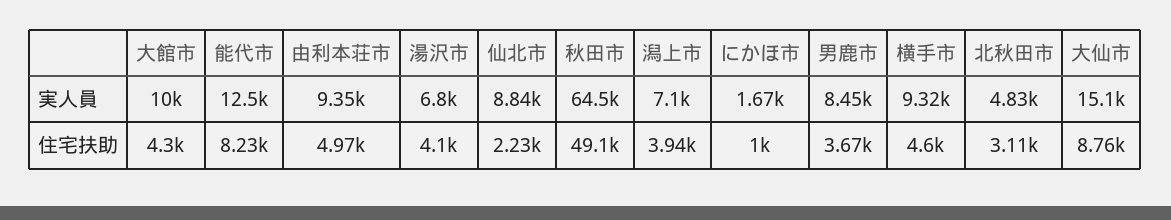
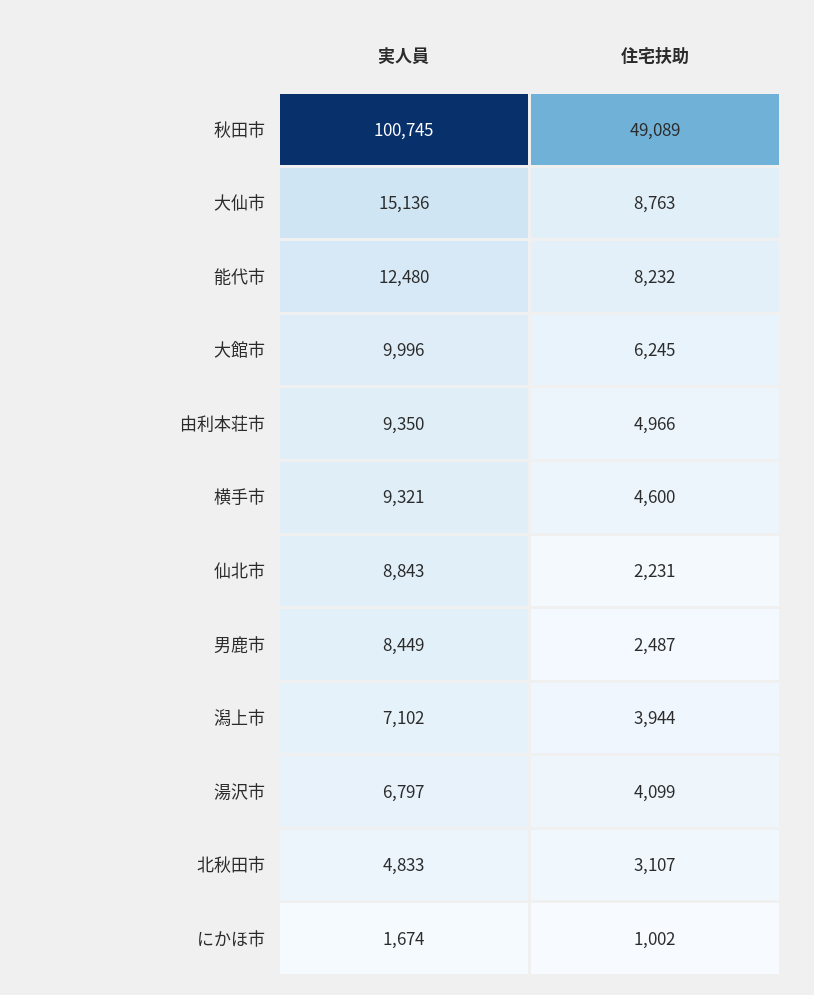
  {
    "大館市": {
      "実人員": 9996,
-     "住宅扶助": 4300
+     "住宅扶助": 6245
    },
    "能代市": {
      "実人員": 12480,
      "住宅扶助": 8232
    },
    "由利本荘市": {
      "実人員": 9350,
      "住宅扶助": 4966
    },
    "湯沢市": {
      "実人員": 6797,
      "住宅扶助": 4099
    },
    "仙北市": {
      "実人員": 8843,
      "住宅扶助": 2231
    },
    "秋田市": {
-     "実人員": 64500,
+     "実人員": 100745,
      "住宅扶助": 49089
    },
    "潟上市": {
      "実人員": 7102,
      "住宅扶助": 3944
    },
    "にかほ市": {
      "実人員": 1674,
      "住宅扶助": 1002
    },
    "男鹿市": {
      "実人員": 8449,
-     "住宅扶助": 3670
+     "住宅扶助": 2487
    },
    "横手市": {
      "実人員": 9321,
      "住宅扶助": 4600
    },
    "北秋田市": {
      "実人員": 4833,
      "住宅扶助": 3107
    },
    "大仙市": {
      "実人員": 15136,
      "住宅扶助": 8763
    }
  }

